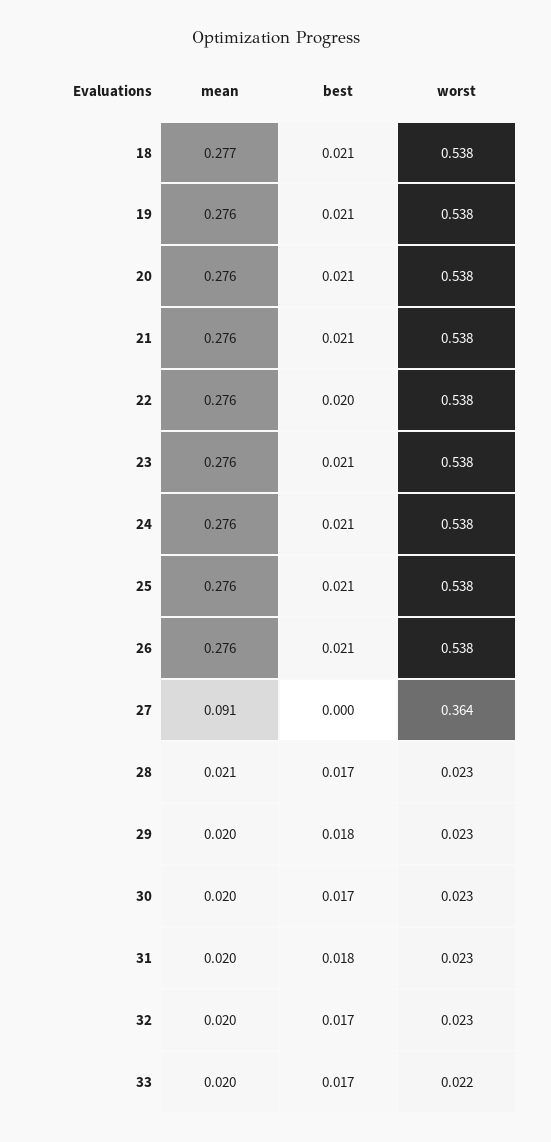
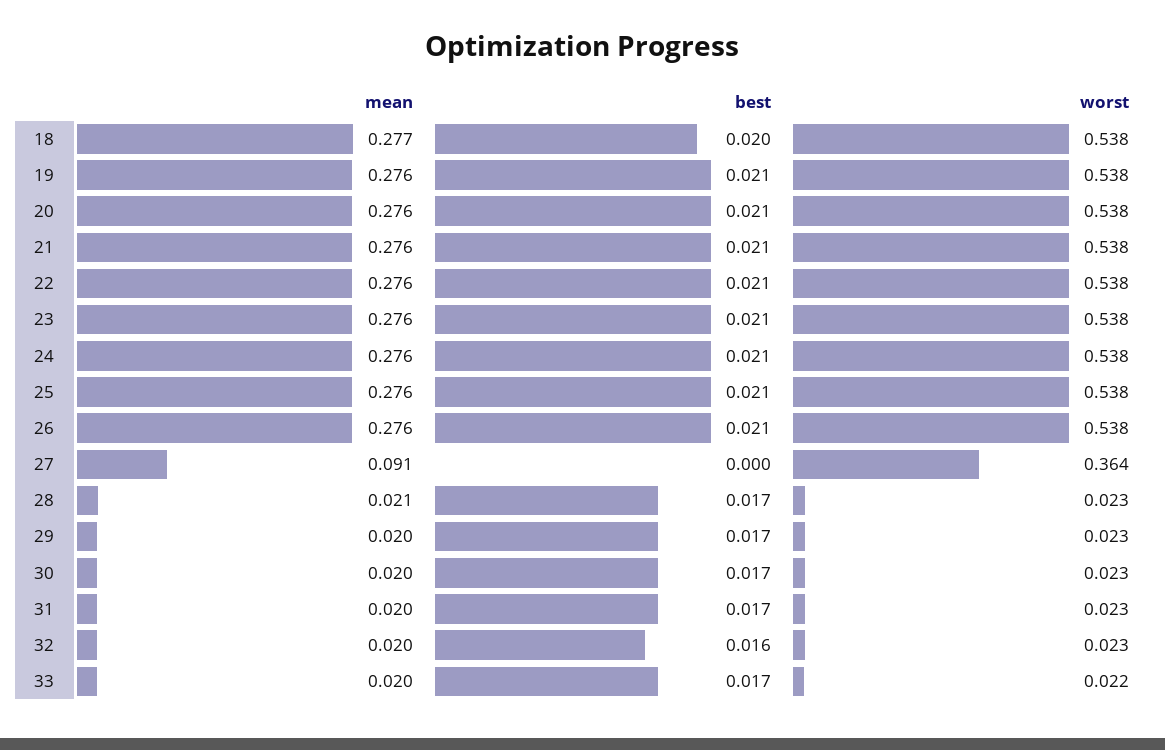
  {
    "mean": {
      "18": 0.277,
      "19": 0.276,
      "20": 0.276,
      "21": 0.276,
      "22": 0.276,
      "23": 0.276,
      "24": 0.276,
      "25": 0.276,
      "26": 0.276,
      "27": 0.091,
      "28": 0.021,
      "29": 0.02,
      "30": 0.02,
      "31": 0.02,
      "32": 0.02,
      "33": 0.02
    },
    "best": {
-     "18": 0.021,
+     "18": 0.02,
      "19": 0.021,
      "20": 0.021,
      "21": 0.021,
-     "22": 0.02,
+     "22": 0.021,
      "23": 0.021,
      "24": 0.021,
      "25": 0.021,
      "26": 0.021,
      "27": 0,
      "28": 0.017,
-     "29": 0.018,
+     "29": 0.017,
      "30": 0.017,
-     "31": 0.018,
+     "31": 0.017,
-     "32": 0.017,
+     "32": 0.016,
      "33": 0.017
    },
    "worst": {
      "18": 0.538,
      "19": 0.538,
      "20": 0.538,
      "21": 0.538,
      "22": 0.538,
      "23": 0.538,
      "24": 0.538,
      "25": 0.538,
      "26": 0.538,
      "27": 0.364,
      "28": 0.023,
      "29": 0.023,
      "30": 0.023,
      "31": 0.023,
      "32": 0.023,
      "33": 0.022
    }
  }

